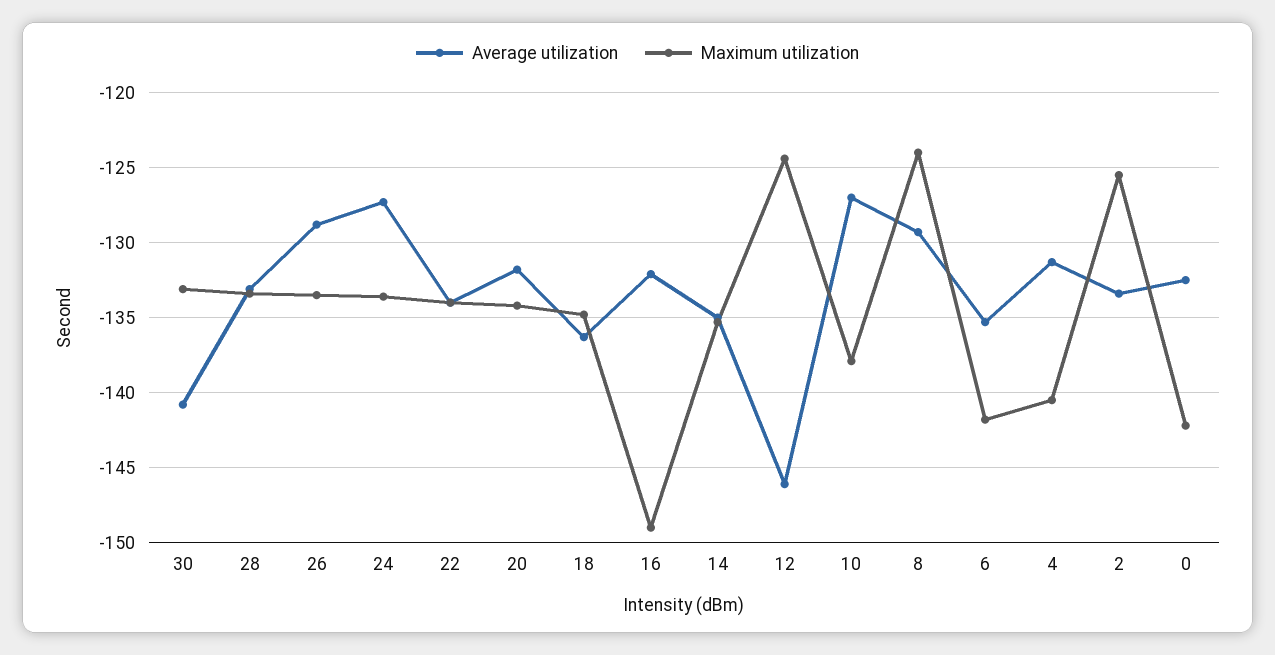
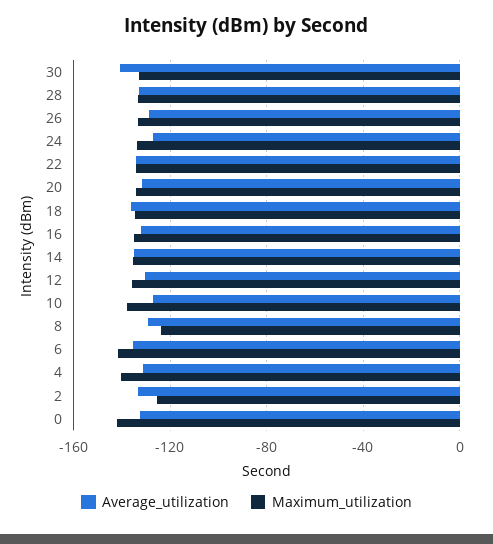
  {
    "Average utilization": {
      "30": -141,
      "28": -133,
      "26": -129,
      "24": -127.5,
      "22": -134,
      "20": -132,
      "18": -136.5,
      "16": -132,
      "14": -135,
-     "12": -146,
+     "12": -130,
      "10": -127,
      "8": -129.5,
      "6": -135.5,
      "4": -131.5,
      "2": -133.5,
      "0": -132.5
    },
    "Maximum utilization": {
      "30": -133,
      "28": -133.5,
      "26": -133.5,
      "24": -133.5,
      "22": -134,
      "20": -134,
      "18": -135,
-     "16": -149,
+     "16": -135,
      "14": -135.5,
-     "12": -124.5,
+     "12": -135,
      "10": -138,
      "8": -124,
      "6": -142,
      "4": -140.5,
      "2": -125.5,
      "0": -142
    }
  }

